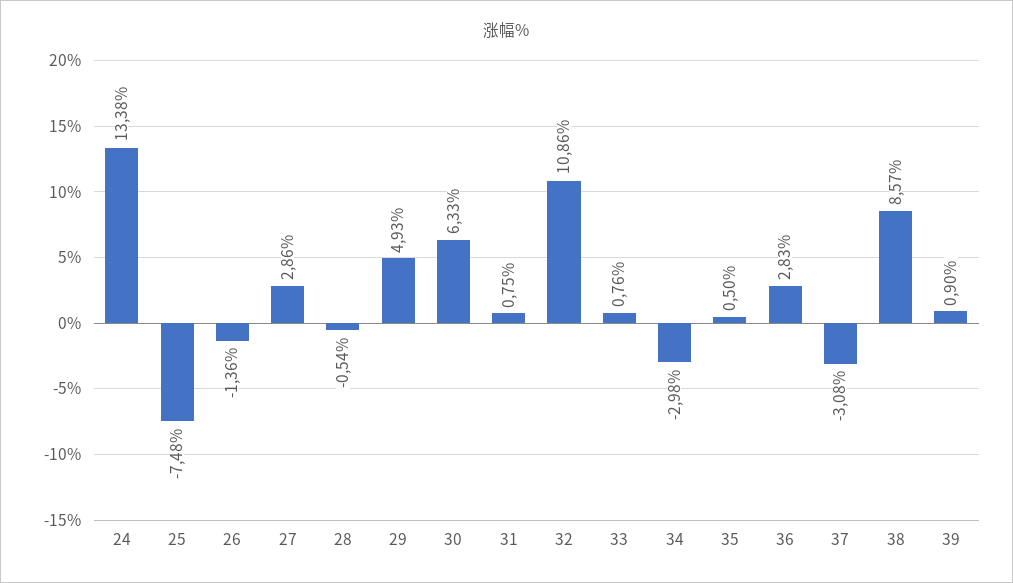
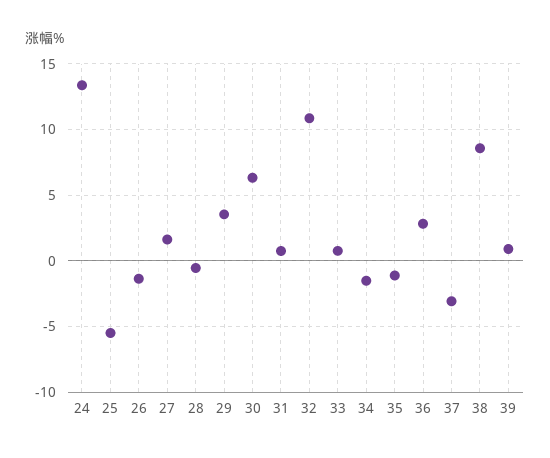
  {
    "24": 13.38,
-   "25": -7.48,
+   "25": -5.5,
    "26": -1.36,
-   "27": 2.86,
+   "27": 1.5,
    "28": -0.54,
-   "29": 4.93,
+   "29": 3.5,
    "30": 6.33,
    "31": 0.75,
    "32": 10.86,
    "33": 0.76,
-   "34": -2.98,
+   "34": -1.5,
-   "35": 0.5,
+   "35": -1,
    "36": 2.83,
    "37": -3.08,
    "38": 8.57,
    "39": 0.9
  }

